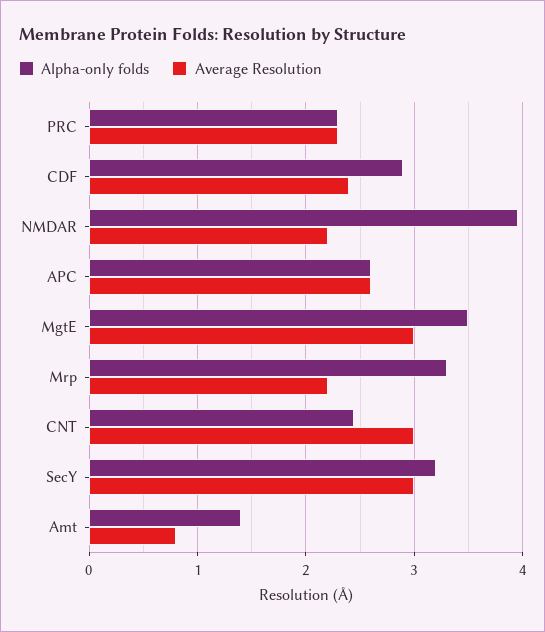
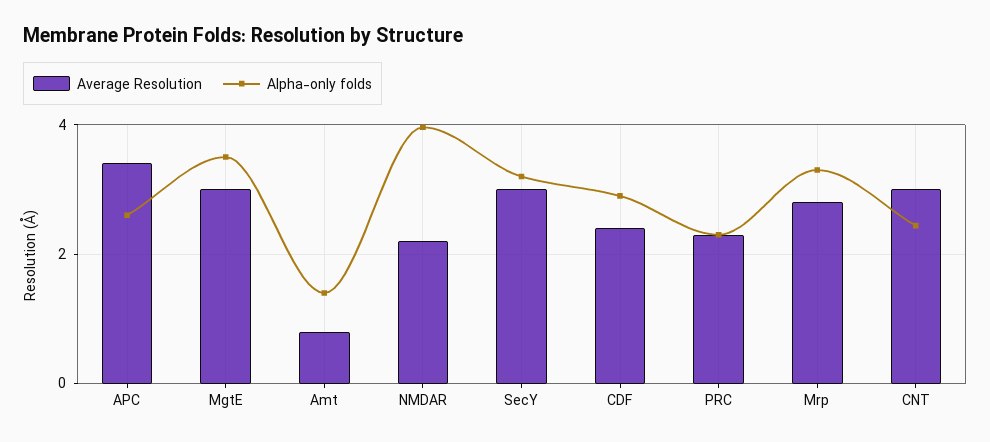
  {
    "Alpha-only folds": {
      "PRC": 2.3,
      "CDF": 2.9,
      "NMDAR": 4,
      "APC": 2.6,
      "MgtE": 3.5,
      "Mrp": 3.3,
      "CNT": 2.4,
      "SecY": 3.2,
      "Amt": 1.4
    },
    "Average Resolution": {
      "PRC": 2.3,
      "CDF": 2.4,
      "NMDAR": 2.2,
-     "APC": 2.6,
+     "APC": 3.4,
      "MgtE": 3,
-     "Mrp": 2.2,
+     "Mrp": 2.8,
      "CNT": 3,
      "SecY": 3,
      "Amt": 0.8
    }
  }

